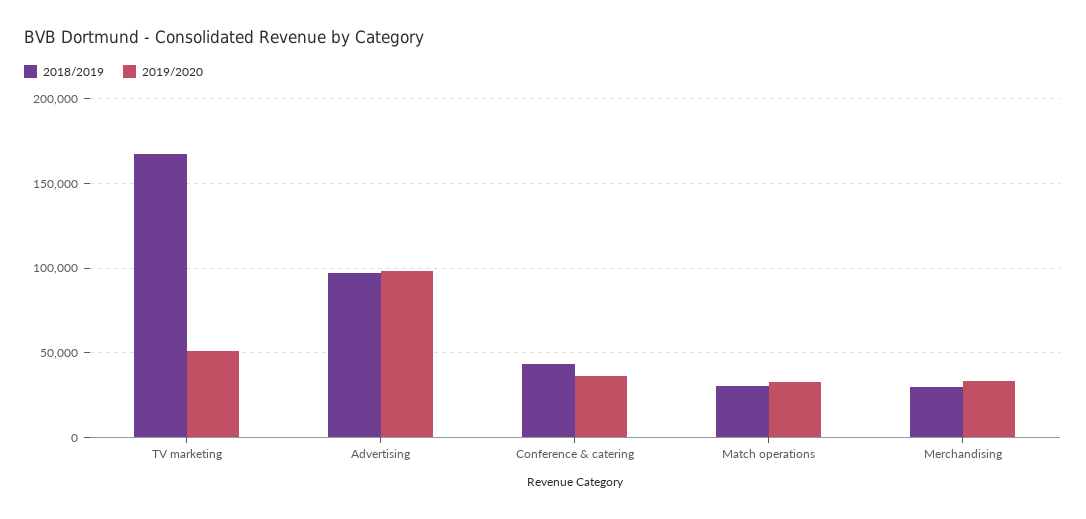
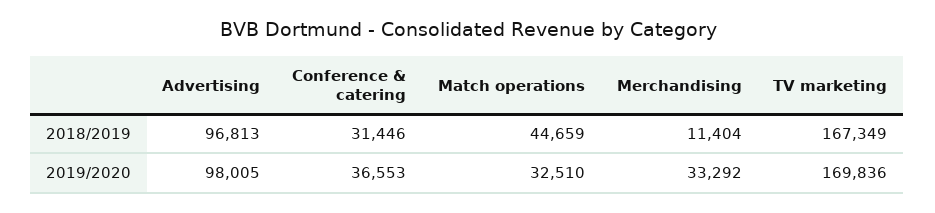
  {
    "2018/2019": {
      "TV marketing": 167349,
      "Advertising": 96813,
-     "Conference & catering": 45000,
+     "Conference & catering": 31446,
-     "Match operations": 30000,
+     "Match operations": 44659,
-     "Merchandising": 30000
+     "Merchandising": 11404
    },
    "2019/2020": {
-     "TV marketing": 50000,
+     "TV marketing": 169836,
      "Advertising": 98005,
      "Conference & catering": 36553,
      "Match operations": 32510,
      "Merchandising": 33292
    }
  }

